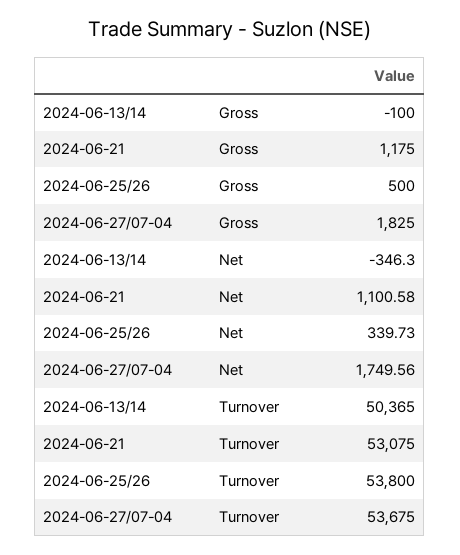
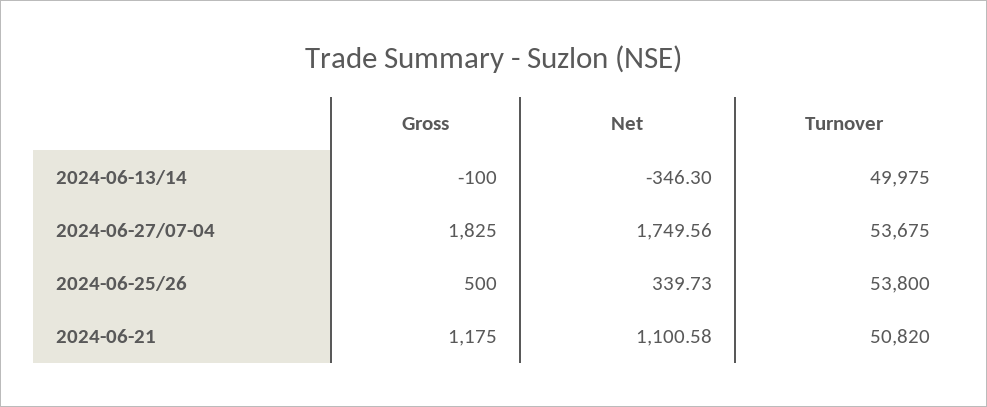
  {
    "2024-06-13/14": {
      "Gross": -100,
      "Net": -346.3,
-     "Turnover": 50365
+     "Turnover": 49975
    },
    "2024-06-21": {
      "Gross": 1175,
      "Net": 1100.58,
-     "Turnover": 53075
+     "Turnover": 50820
    },
    "2024-06-25/26": {
      "Gross": 500,
      "Net": 339.73,
      "Turnover": 53800
    },
    "2024-06-27/07-04": {
      "Gross": 1825,
      "Net": 1749.56,
      "Turnover": 53675
    }
  }

